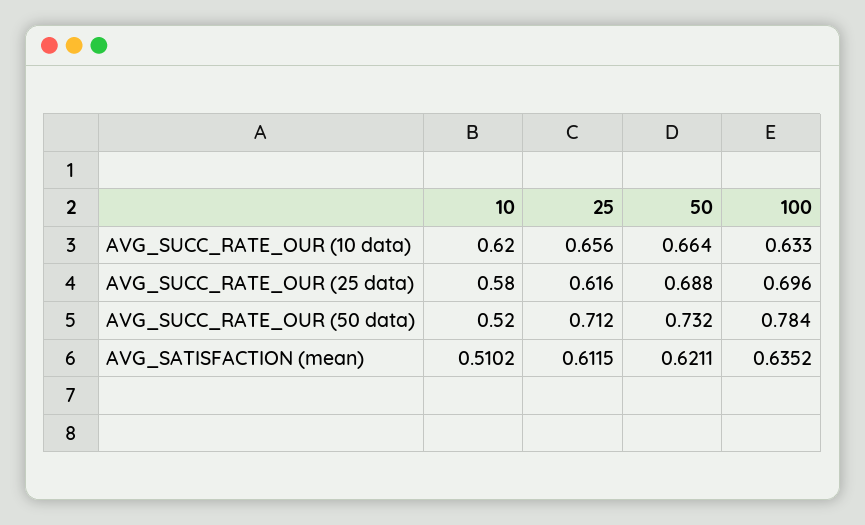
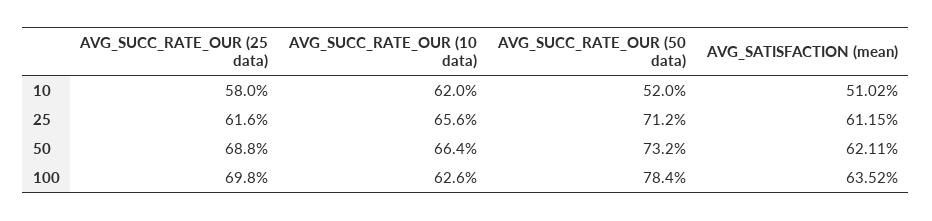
  {
    "10": {
      "AVG_SUCC_RATE_OUR (10 data)": 0.62,
      "AVG_SUCC_RATE_OUR (25 data)": 0.58,
      "AVG_SUCC_RATE_OUR (50 data)": 0.52,
      "AVG_SATISFACTION (mean)": 0.5102
    },
    "25": {
      "AVG_SUCC_RATE_OUR (10 data)": 0.656,
      "AVG_SUCC_RATE_OUR (25 data)": 0.616,
      "AVG_SUCC_RATE_OUR (50 data)": 0.712,
      "AVG_SATISFACTION (mean)": 0.6115
    },
    "50": {
      "AVG_SUCC_RATE_OUR (10 data)": 0.664,
      "AVG_SUCC_RATE_OUR (25 data)": 0.688,
      "AVG_SUCC_RATE_OUR (50 data)": 0.732,
      "AVG_SATISFACTION (mean)": 0.6211
    },
    "100": {
-     "AVG_SUCC_RATE_OUR (10 data)": 0.633,
+     "AVG_SUCC_RATE_OUR (10 data)": 0.626,
-     "AVG_SUCC_RATE_OUR (25 data)": 0.696,
+     "AVG_SUCC_RATE_OUR (25 data)": 0.698,
      "AVG_SUCC_RATE_OUR (50 data)": 0.784,
      "AVG_SATISFACTION (mean)": 0.6352
    }
  }

